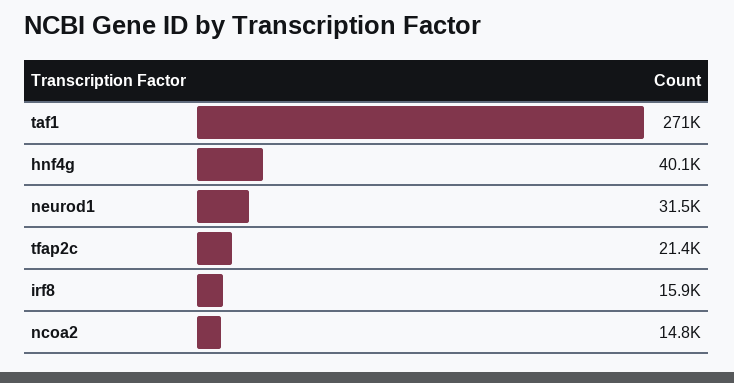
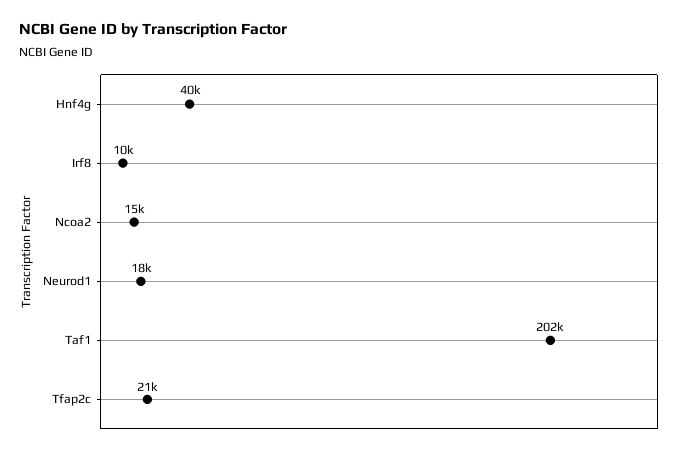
  {
-   "taf1": 271000,
+   "taf1": 202000,
    "hnf4g": 40100,
-   "neurod1": 31500,
+   "neurod1": 18000,
    "tfap2c": 21400,
-   "irf8": 15900,
+   "irf8": 10000,
    "ncoa2": 14800
  }

